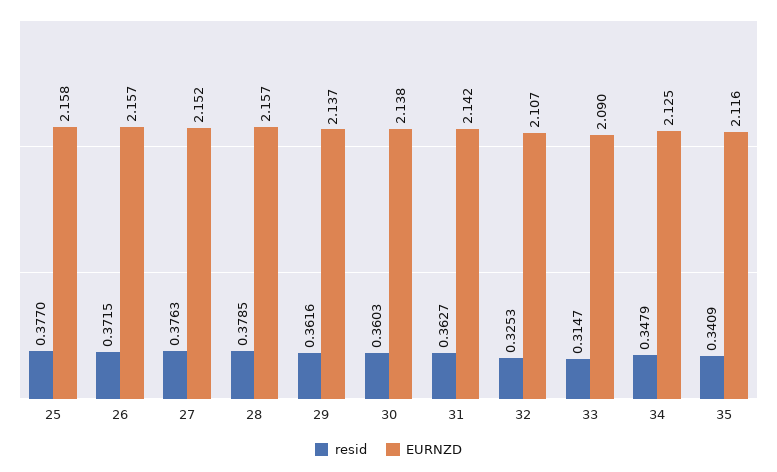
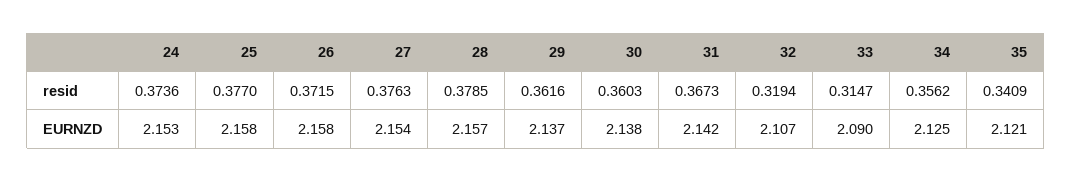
  {
    "resid": {
      "25": 0.377,
      "26": 0.3715,
      "27": 0.3763,
      "28": 0.3785,
      "29": 0.3616,
      "30": 0.3603,
-     "31": 0.3627,
+     "31": 0.3673,
-     "32": 0.3253,
+     "32": 0.3194,
      "33": 0.3147,
-     "34": 0.3479,
+     "34": 0.3562,
-     "35": 0.3409
+     "35": 0.3409,
+     "24": 0.3736
    },
    "EURNZD": {
      "25": 2.158,
-     "26": 2.157,
+     "26": 2.158,
-     "27": 2.152,
+     "27": 2.154,
      "28": 2.157,
      "29": 2.137,
      "30": 2.138,
      "31": 2.142,
      "32": 2.107,
      "33": 2.09,
      "34": 2.125,
-     "35": 2.116
+     "35": 2.121,
+     "24": 2.153
    }
  }

